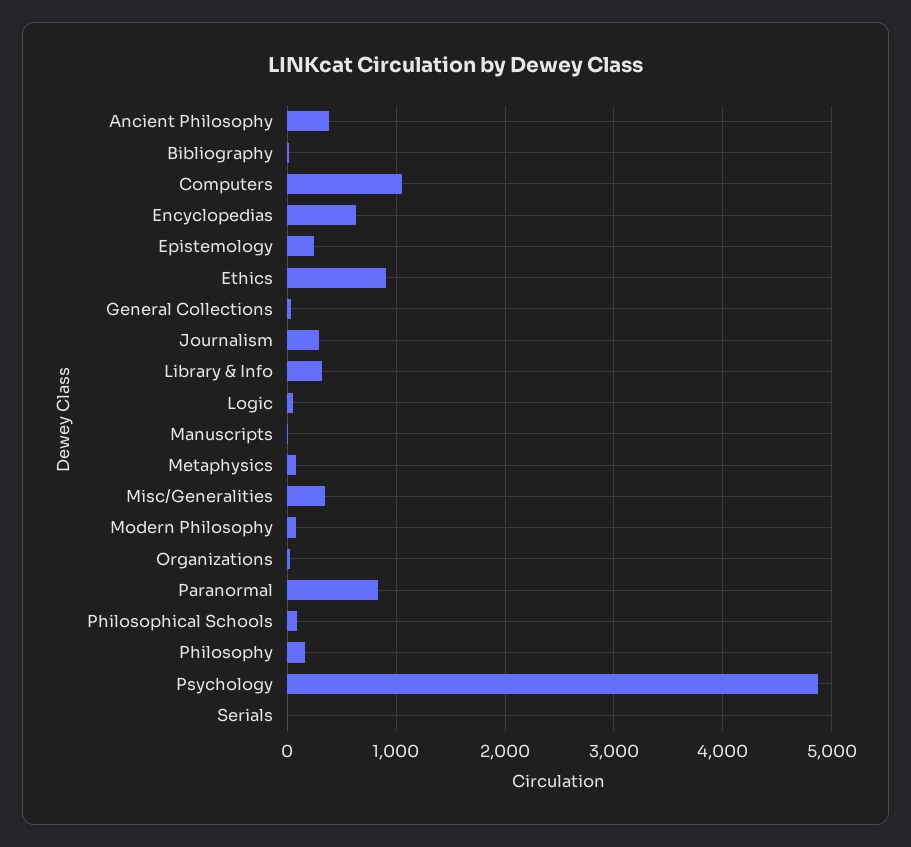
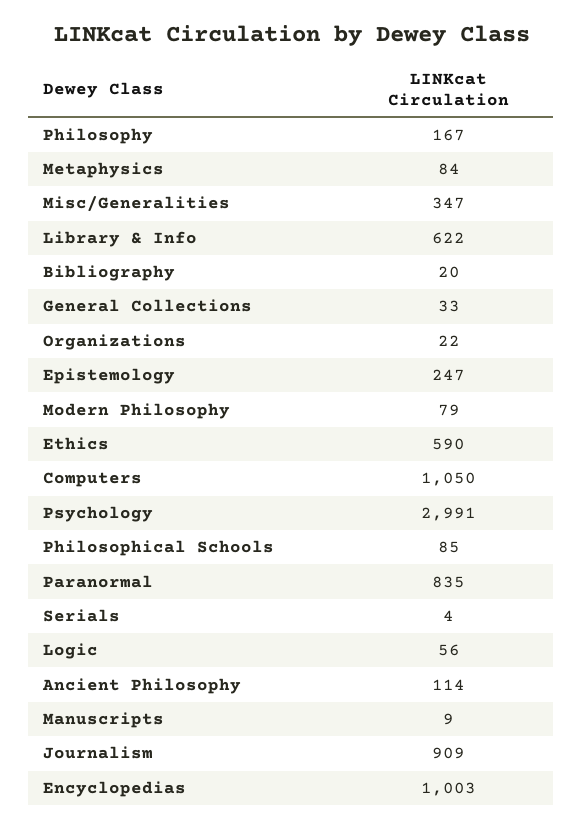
  {
-   "Ancient Philosophy": 400,
+   "Ancient Philosophy": 114,
    "Bibliography": 20,
    "Computers": 1050,
-   "Encyclopedias": 600,
+   "Encyclopedias": 1003,
    "Epistemology": 247,
-   "Ethics": 900,
+   "Ethics": 590,
    "General Collections": 33,
-   "Journalism": 300,
+   "Journalism": 909,
-   "Library & Info": 300,
+   "Library & Info": 622,
    "Logic": 56,
    "Manuscripts": 9,
    "Metaphysics": 84,
    "Misc/Generalities": 347,
    "Modern Philosophy": 79,
    "Organizations": 22,
    "Paranormal": 835,
    "Philosophical Schools": 85,
    "Philosophy": 167,
-   "Psychology": 4900,
+   "Psychology": 2991,
    "Serials": 4
  }

